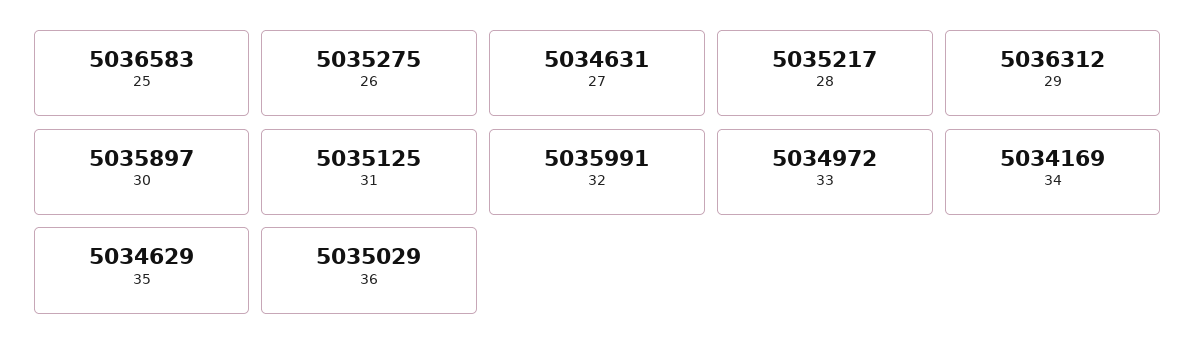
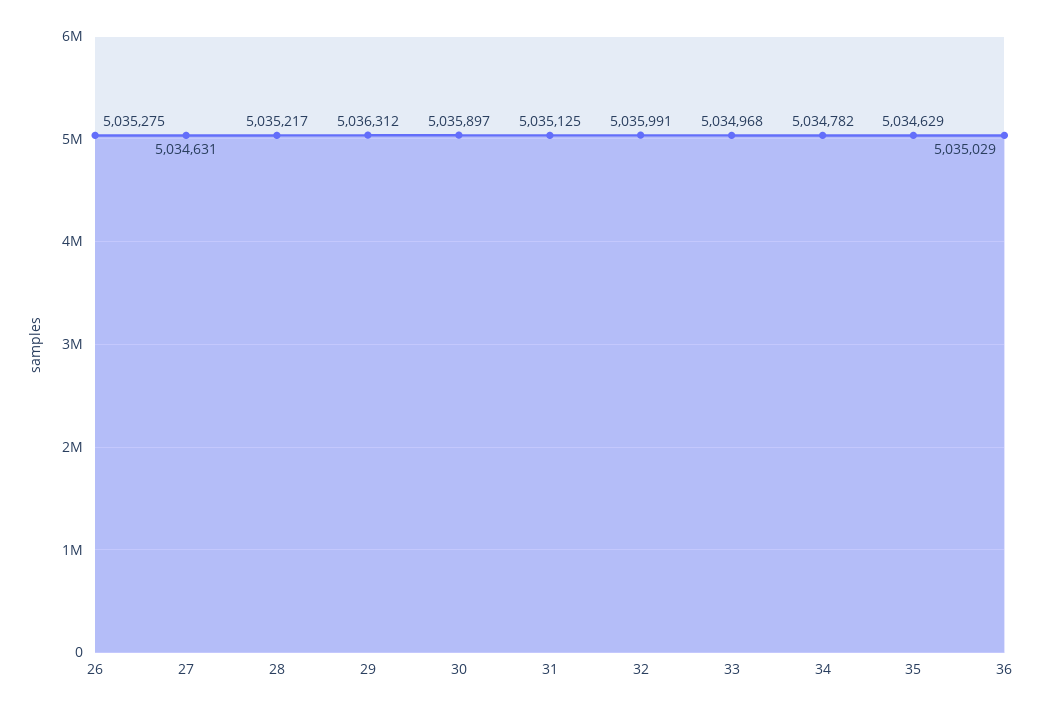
  {
-   "25": 5036583,
    "26": 5035275,
    "27": 5034631,
    "28": 5035217,
    "29": 5036312,
    "30": 5035897,
    "31": 5035125,
    "32": 5035991,
-   "33": 5034972,
+   "33": 5034968,
-   "34": 5034169,
+   "34": 5034782,
    "35": 5034629,
    "36": 5035029
  }

